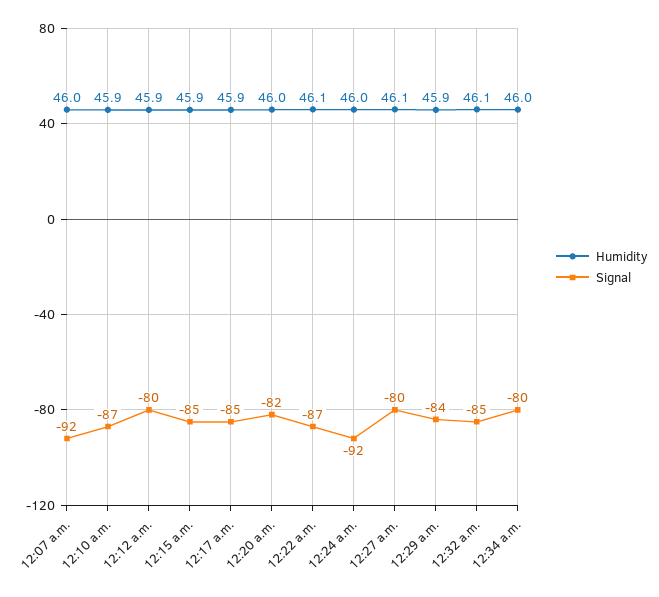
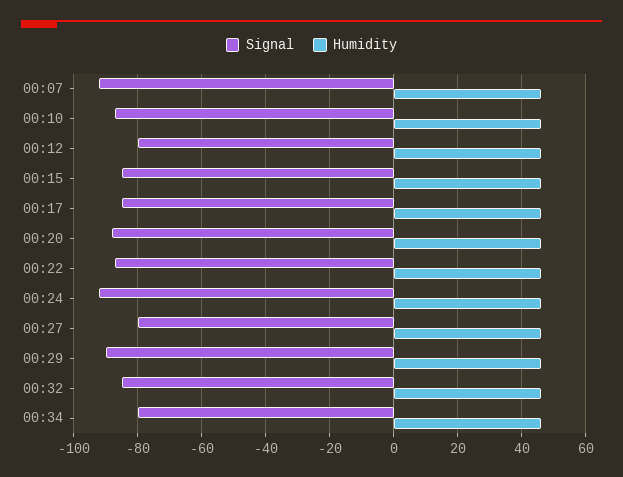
  {
    "Humidity": {
      "12:07 a.m.": 46,
      "12:10 a.m.": 45.9,
      "12:12 a.m.": 45.9,
      "12:15 a.m.": 45.9,
      "12:17 a.m.": 45.9,
      "12:20 a.m.": 46,
      "12:22 a.m.": 46.1,
      "12:24 a.m.": 46,
      "12:27 a.m.": 46.1,
      "12:29 a.m.": 45.9,
      "12:32 a.m.": 46.1,
      "12:34 a.m.": 46
    },
    "Signal": {
      "12:07 a.m.": -92,
      "12:10 a.m.": -87,
      "12:12 a.m.": -80,
      "12:15 a.m.": -85,
      "12:17 a.m.": -85,
-     "12:20 a.m.": -82,
+     "12:20 a.m.": -88,
      "12:22 a.m.": -87,
      "12:24 a.m.": -92,
      "12:27 a.m.": -80,
-     "12:29 a.m.": -84,
+     "12:29 a.m.": -90,
      "12:32 a.m.": -85,
      "12:34 a.m.": -80
    }
  }

